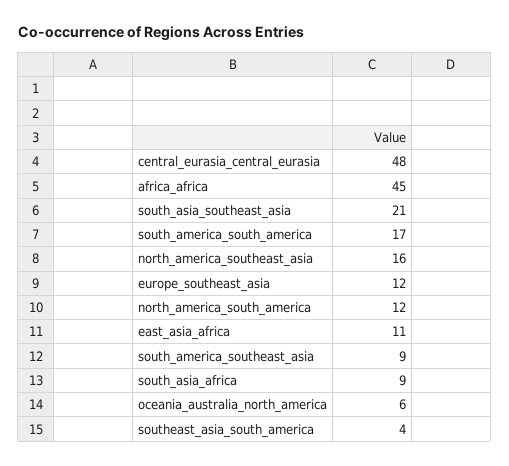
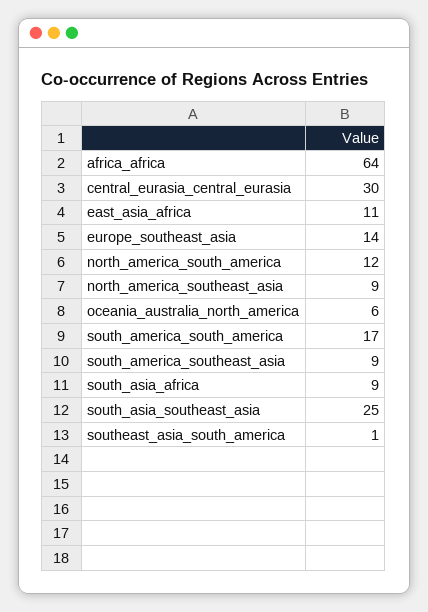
  {
-   "central_eurasia_central_eurasia": 48,
+   "central_eurasia_central_eurasia": 30,
-   "africa_africa": 45,
+   "africa_africa": 64,
-   "south_asia_southeast_asia": 21,
+   "south_asia_southeast_asia": 25,
    "south_america_south_america": 17,
-   "north_america_southeast_asia": 16,
+   "north_america_southeast_asia": 9,
-   "europe_southeast_asia": 12,
+   "europe_southeast_asia": 14,
    "north_america_south_america": 12,
    "east_asia_africa": 11,
    "south_america_southeast_asia": 9,
    "south_asia_africa": 9,
    "oceania_australia_north_america": 6,
-   "southeast_asia_south_america": 4
+   "southeast_asia_south_america": 1
  }

